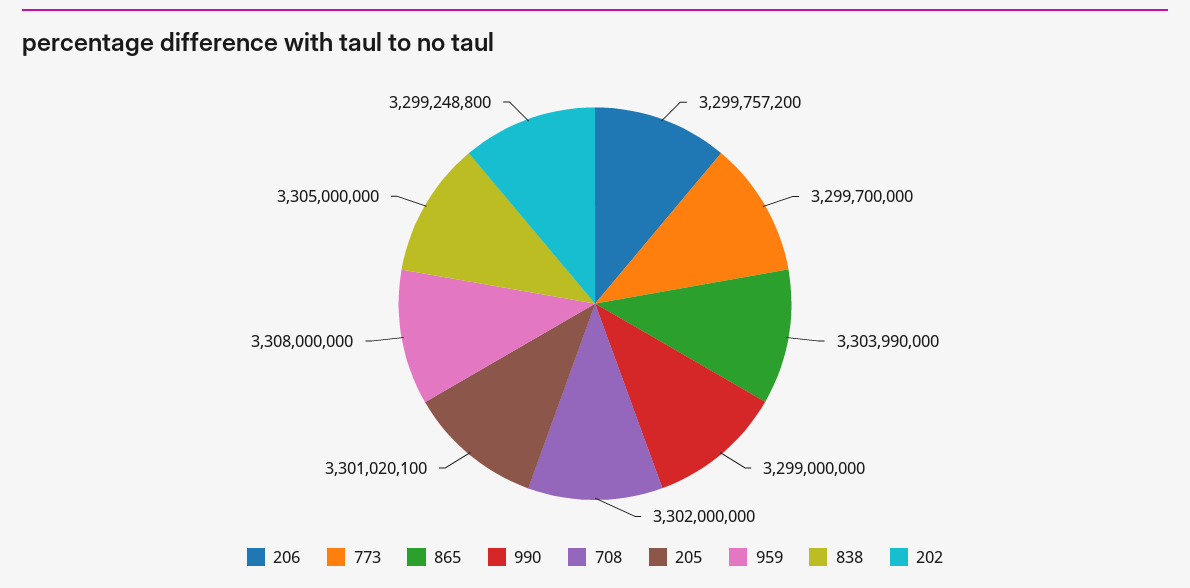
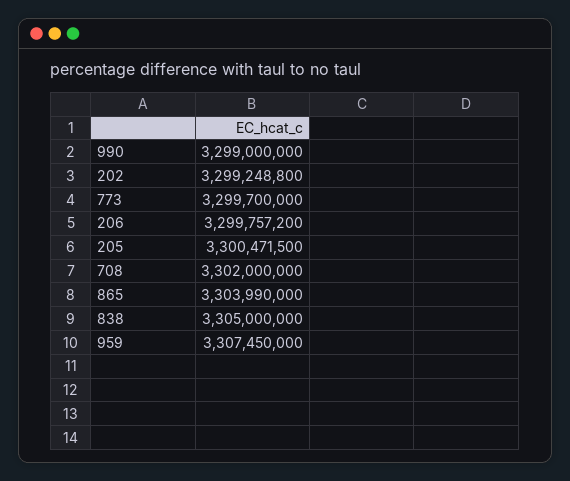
  {
    "206": 3299757200,
    "773": 3299700000,
    "865": 3303990000,
    "990": 3299000000,
    "708": 3302000000,
-   "205": 3301020100,
+   "205": 3300471500,
-   "959": 3308000000,
+   "959": 3307450000,
    "838": 3305000000,
    "202": 3299248800
  }

